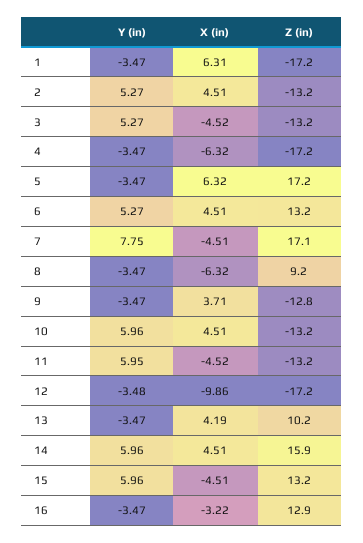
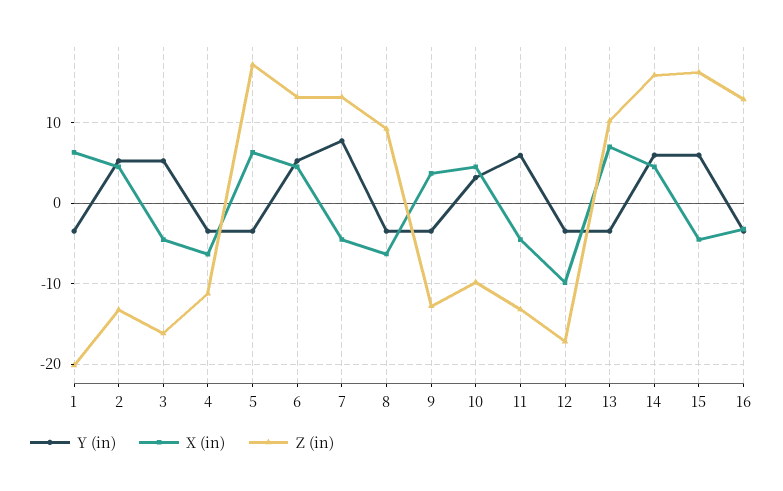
  {
    "Y (in)": {
      "1": -3.47,
      "2": 5.27,
      "3": 5.27,
      "4": -3.47,
      "5": -3.47,
      "6": 5.27,
      "7": 7.75,
      "8": -3.47,
      "9": -3.47,
-     "10": 5.96,
+     "10": 3,
      "11": 5.95,
      "12": -3.48,
      "13": -3.47,
      "14": 5.96,
      "15": 5.96,
      "16": -3.47
    },
    "X (in)": {
      "1": 6.31,
      "2": 4.51,
      "3": -4.52,
      "4": -6.32,
      "5": 6.32,
      "6": 4.51,
      "7": -4.51,
      "8": -6.32,
      "9": 3.71,
      "10": 4.51,
      "11": -4.52,
      "12": -9.86,
-     "13": 4.19,
+     "13": 7,
      "14": 4.51,
      "15": -4.51,
      "16": -3.22
    },
    "Z (in)": {
-     "1": -17.2,
+     "1": -20,
      "2": -13.2,
-     "3": -13.2,
+     "3": -16,
-     "4": -17.2,
+     "4": -11,
      "5": 17.2,
      "6": 13.2,
-     "7": 17.1,
+     "7": 13,
      "8": 9.2,
      "9": -12.8,
-     "10": -13.2,
+     "10": -10,
      "11": -13.2,
      "12": -17.2,
      "13": 10.2,
      "14": 15.9,
-     "15": 13.2,
+     "15": 16,
      "16": 12.9
    }
  }

